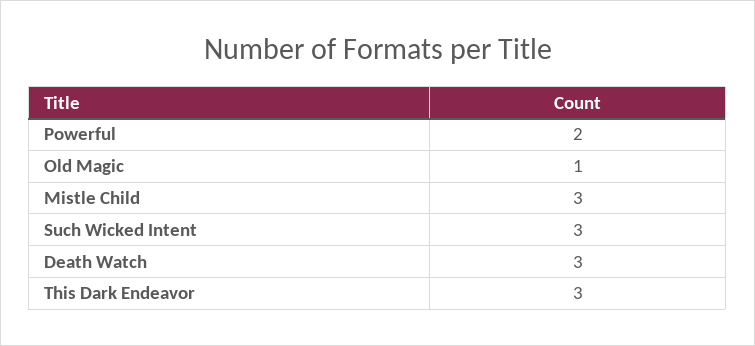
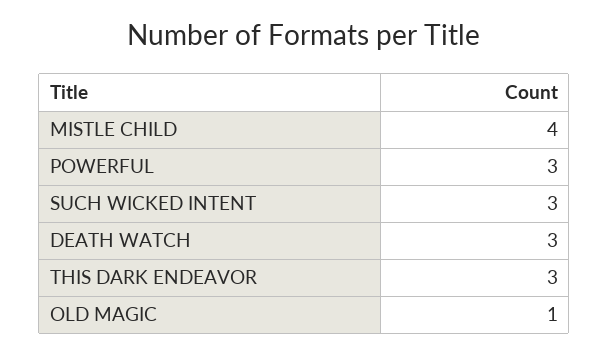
  {
-   "Powerful": 2,
+   "Powerful": 3,
    "Old Magic": 1,
-   "Mistle Child": 3,
+   "Mistle Child": 4,
    "Such Wicked Intent": 3,
    "Death Watch": 3,
    "This Dark Endeavor": 3
  }

